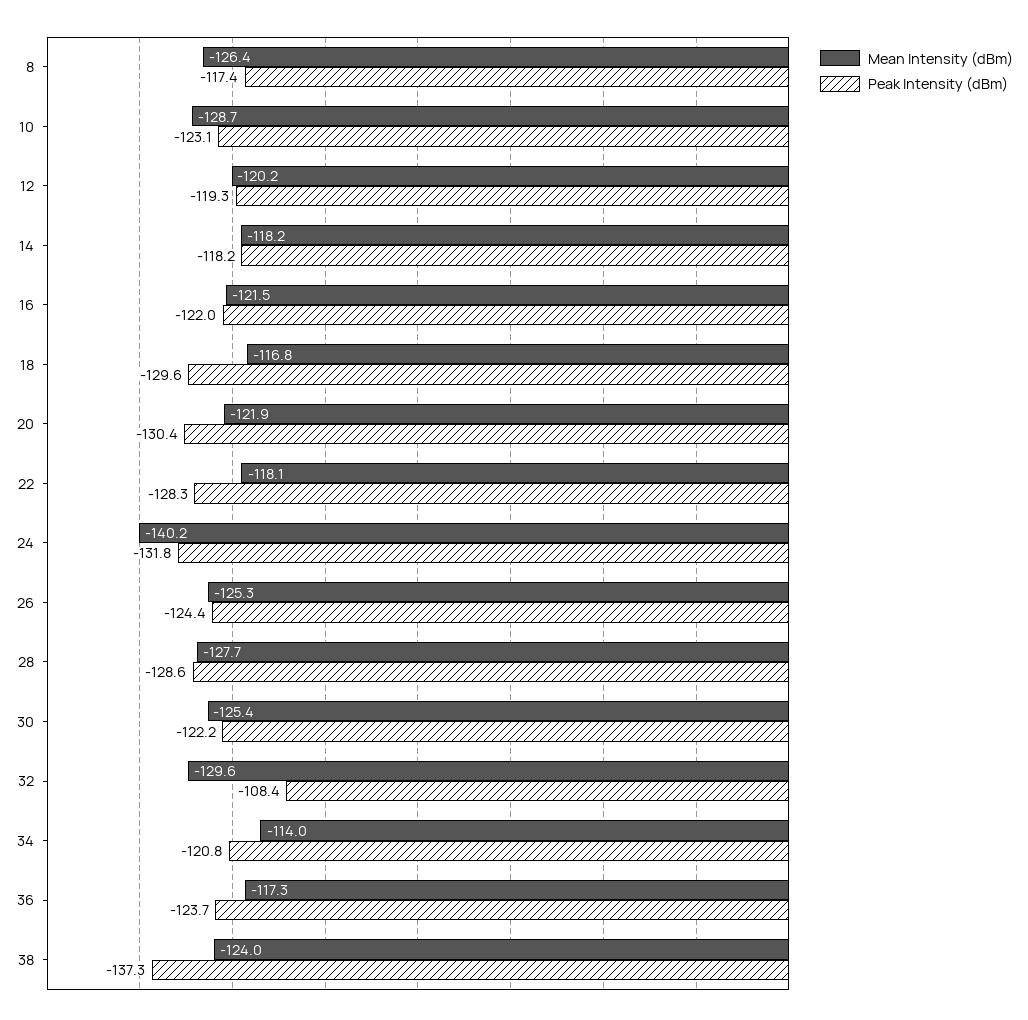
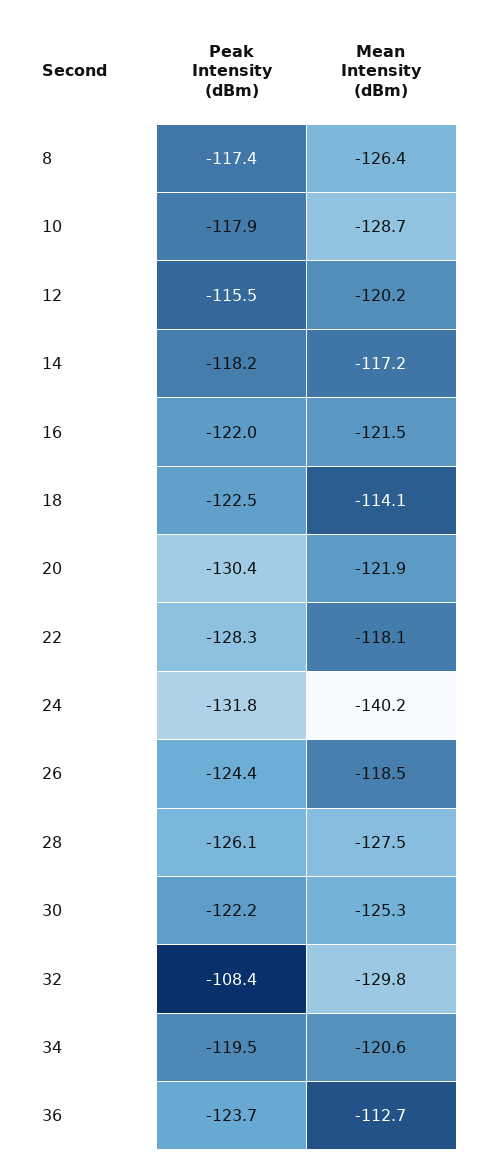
  {
    "Mean Intensity (dBm)": {
      "8": -126.4,
      "10": -128.7,
      "12": -120.2,
-     "14": -118.2,
+     "14": -117.2,
      "16": -121.5,
-     "18": -116.8,
+     "18": -114.1,
      "20": -121.9,
      "22": -118.1,
      "24": -140.2,
-     "26": -125.3,
+     "26": -118.5,
-     "28": -127.7,
+     "28": -127.5,
-     "30": -125.4,
+     "30": -125.3,
-     "32": -129.6,
+     "32": -129.8,
-     "34": -114,
+     "34": -120.6,
-     "36": -117.3,
+     "36": -112.7
-     "38": -124
    },
    "Peak Intensity (dBm)": {
      "8": -117.4,
-     "10": -123.1,
+     "10": -117.9,
-     "12": -119.3,
+     "12": -115.5,
      "14": -118.2,
      "16": -122,
-     "18": -129.6,
+     "18": -122.5,
      "20": -130.4,
      "22": -128.3,
      "24": -131.8,
      "26": -124.4,
-     "28": -128.6,
+     "28": -126.1,
      "30": -122.2,
      "32": -108.4,
-     "34": -120.8,
+     "34": -119.5,
-     "36": -123.7,
+     "36": -123.7
-     "38": -137.3
    }
  }

